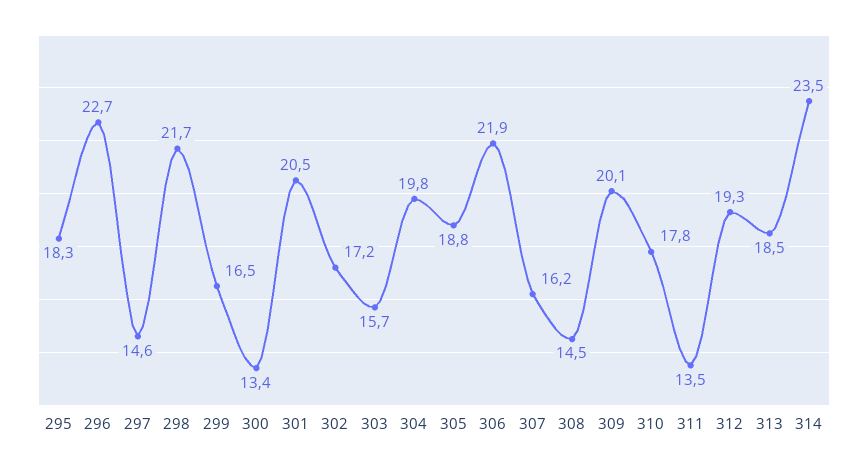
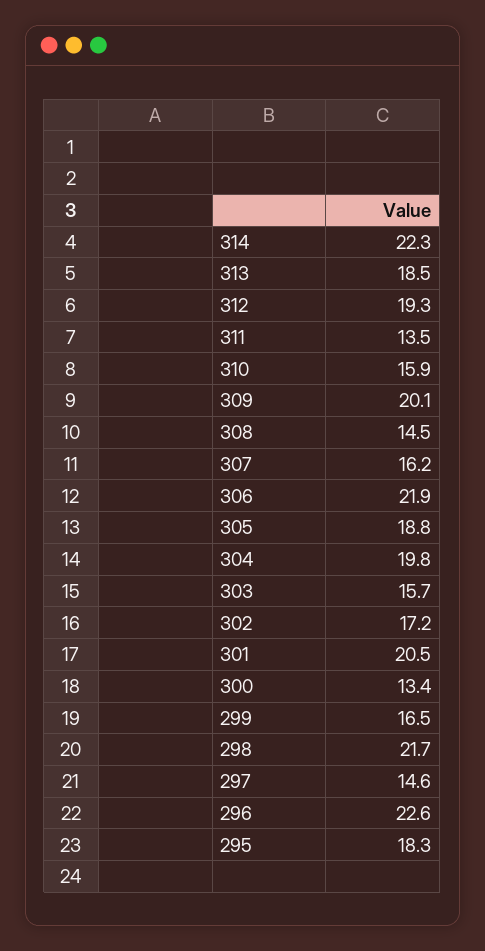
  {
    "295": 18.3,
-   "296": 22.7,
+   "296": 22.6,
    "297": 14.6,
    "298": 21.7,
    "299": 16.5,
    "300": 13.4,
    "301": 20.5,
    "302": 17.2,
    "303": 15.7,
    "304": 19.8,
    "305": 18.8,
    "306": 21.9,
    "307": 16.2,
    "308": 14.5,
    "309": 20.1,
-   "310": 17.8,
+   "310": 15.9,
    "311": 13.5,
    "312": 19.3,
    "313": 18.5,
-   "314": 23.5
+   "314": 22.3
  }

